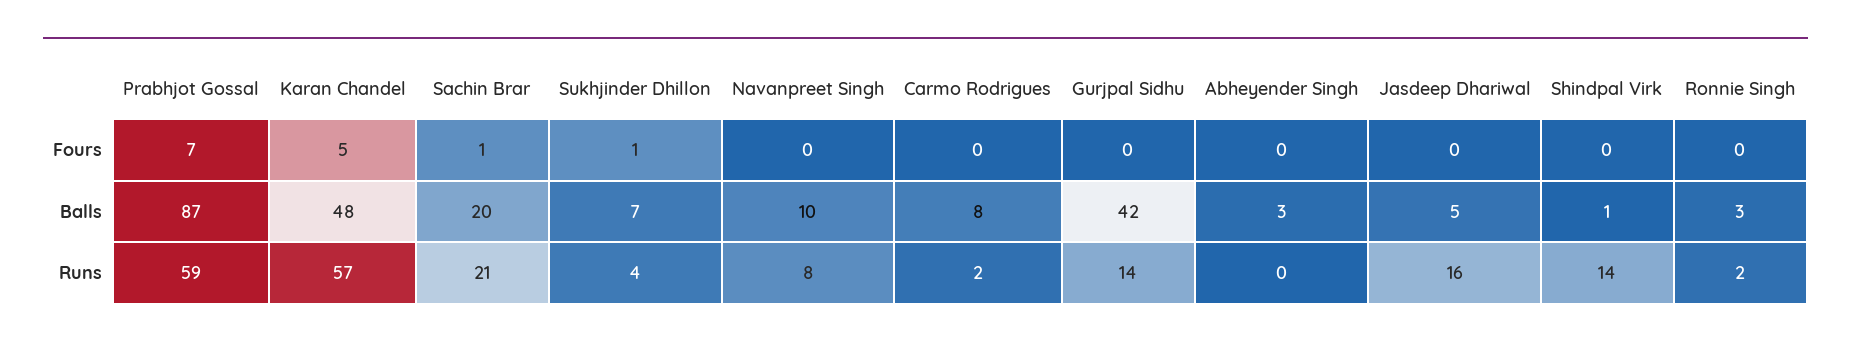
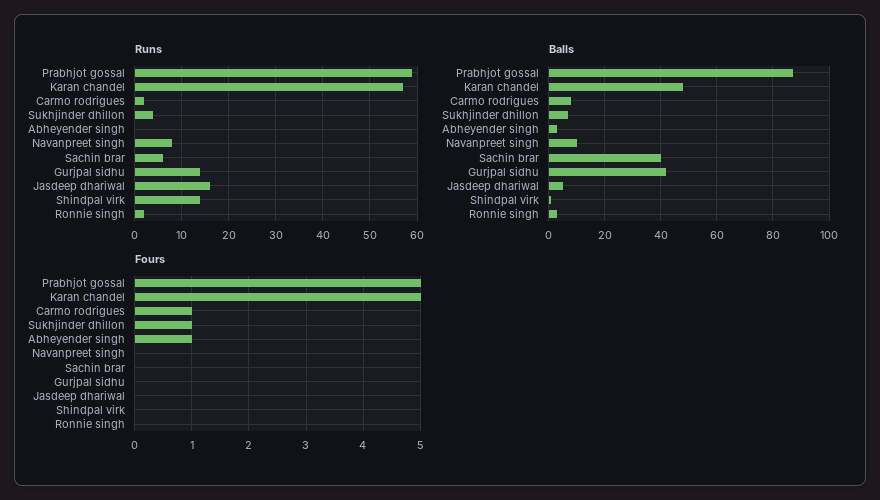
  {
    "Fours": {
-     "Prabhjot Gossal": 7,
+     "Prabhjot Gossal": 5,
      "Karan Chandel": 5,
-     "Sachin Brar": 1,
+     "Sachin Brar": 0,
      "Sukhjinder Dhillon": 1,
      "Navanpreet Singh": 0,
-     "Carmo Rodrigues": 0,
+     "Carmo Rodrigues": 1,
      "Gurjpal Sidhu": 0,
-     "Abheyender Singh": 0,
+     "Abheyender Singh": 1,
      "Jasdeep Dhariwal": 0,
      "Shindpal Virk": 0,
      "Ronnie Singh": 0
    },
    "Balls": {
      "Prabhjot Gossal": 87,
      "Karan Chandel": 48,
-     "Sachin Brar": 20,
+     "Sachin Brar": 40,
      "Sukhjinder Dhillon": 7,
      "Navanpreet Singh": 10,
      "Carmo Rodrigues": 8,
      "Gurjpal Sidhu": 42,
      "Abheyender Singh": 3,
      "Jasdeep Dhariwal": 5,
      "Shindpal Virk": 1,
      "Ronnie Singh": 3
    },
    "Runs": {
      "Prabhjot Gossal": 59,
      "Karan Chandel": 57,
-     "Sachin Brar": 21,
+     "Sachin Brar": 5,
      "Sukhjinder Dhillon": 4,
      "Navanpreet Singh": 8,
      "Carmo Rodrigues": 2,
      "Gurjpal Sidhu": 14,
      "Abheyender Singh": 0,
      "Jasdeep Dhariwal": 16,
      "Shindpal Virk": 14,
      "Ronnie Singh": 2
    }
  }

